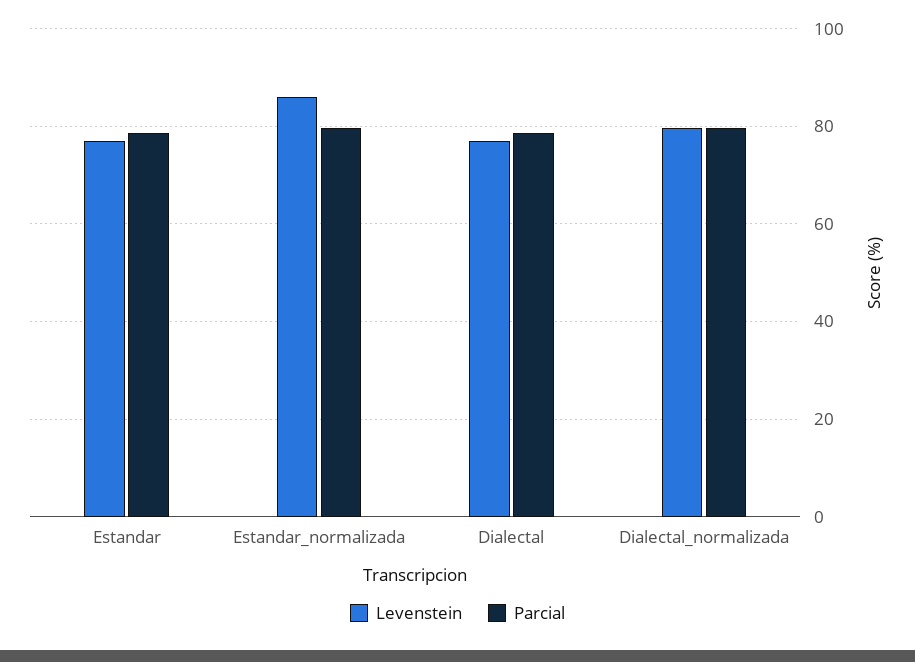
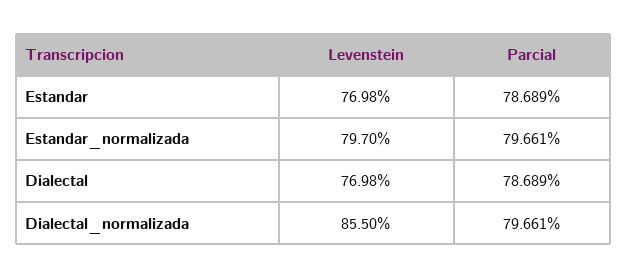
  {
    "Levenstein": {
      "Estandar": 76.98,
-     "Estandar_normalizada": 86,
+     "Estandar_normalizada": 79.7,
      "Dialectal": 76.98,
-     "Dialectal_normalizada": 80
+     "Dialectal_normalizada": 85.5
    },
    "Parcial": {
      "Estandar": 78.689,
      "Estandar_normalizada": 79.661,
      "Dialectal": 78.689,
      "Dialectal_normalizada": 79.661
    }
  }

